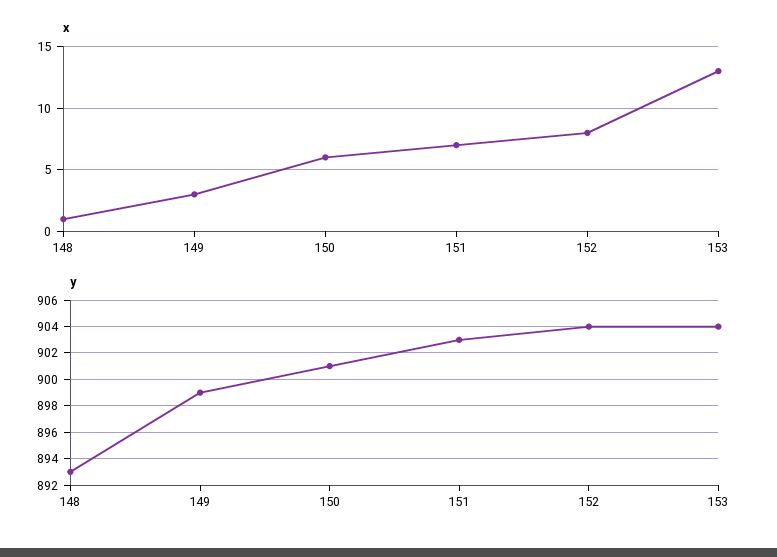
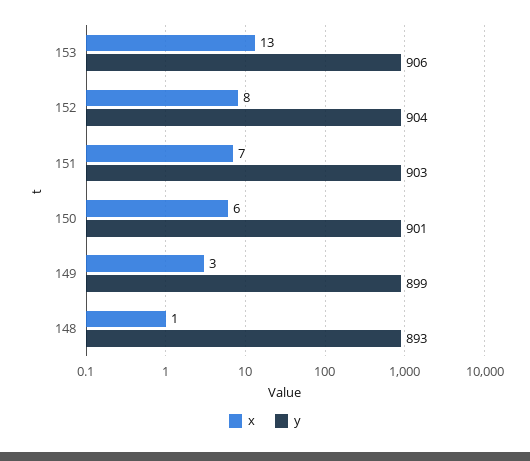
  {
    "x": {
      "148": 1,
      "149": 3,
      "150": 6,
      "151": 7,
      "152": 8,
      "153": 13
    },
    "y": {
      "148": 893,
      "149": 899,
      "150": 901,
      "151": 903,
      "152": 904,
-     "153": 904
+     "153": 906
    }
  }

